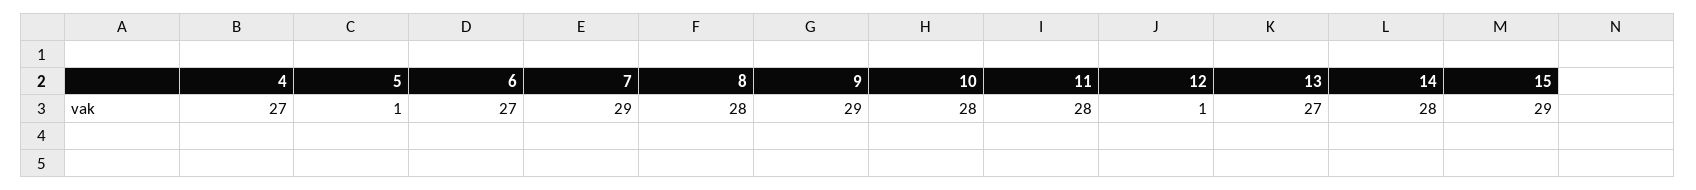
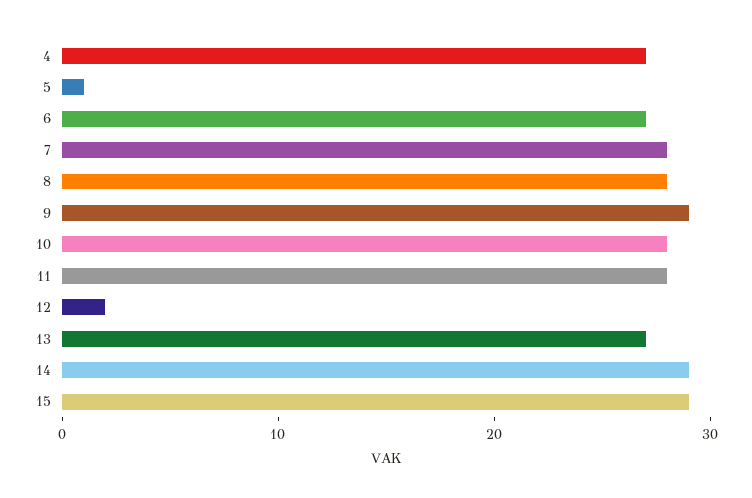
  {
    "4": 27,
    "5": 1,
    "6": 27,
-   "7": 29,
+   "7": 28,
    "8": 28,
    "9": 29,
    "10": 28,
    "11": 28,
-   "12": 1,
+   "12": 2,
    "13": 27,
-   "14": 28,
+   "14": 29,
    "15": 29
  }

